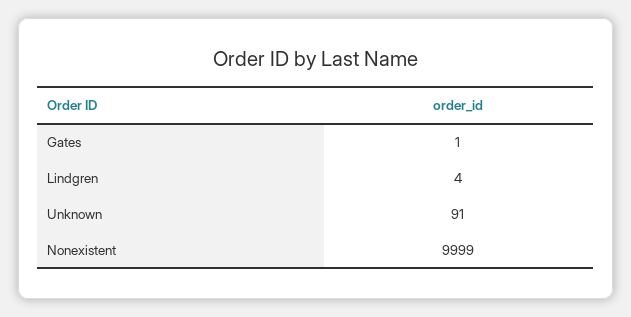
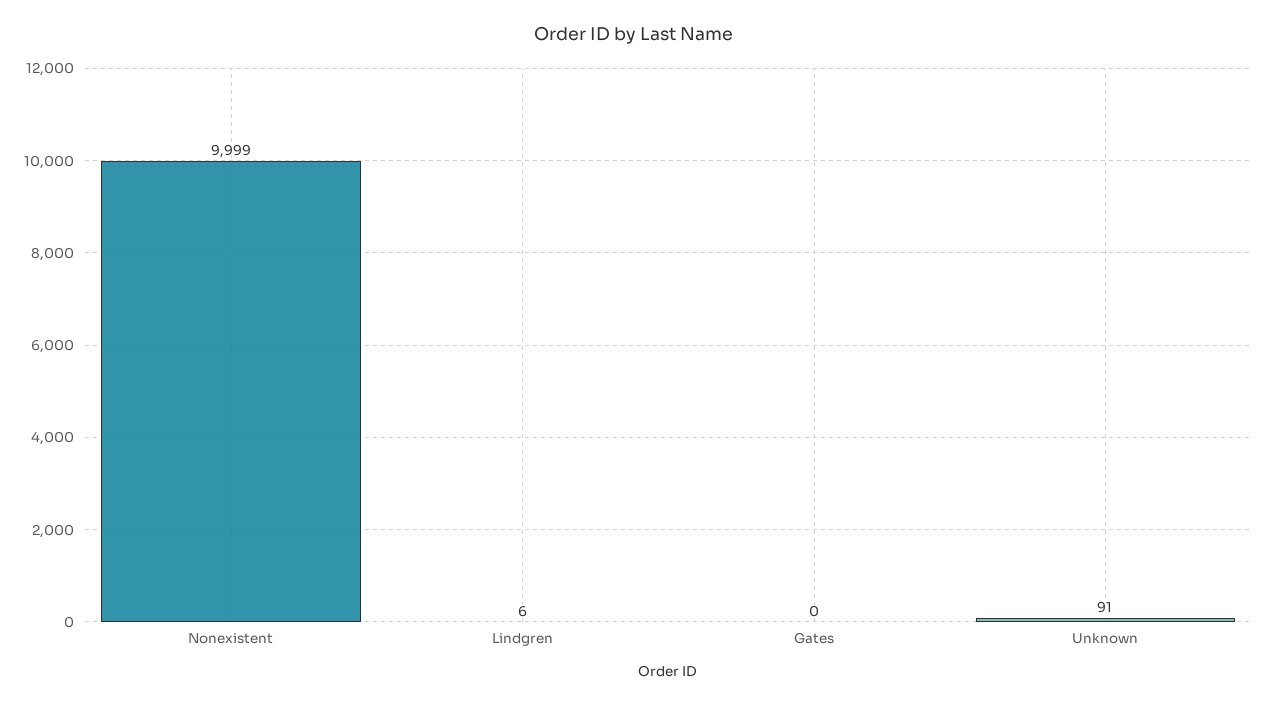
  {
-   "Gates": 1,
+   "Gates": 0,
-   "Lindgren": 4,
+   "Lindgren": 6,
    "Unknown": 91,
    "Nonexistent": 9999
  }

